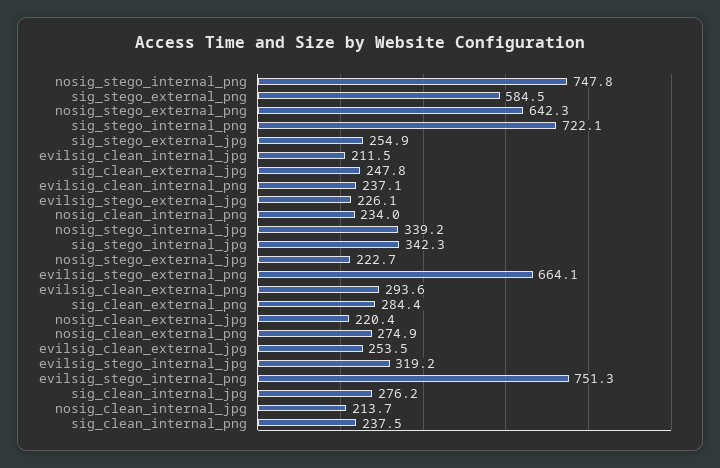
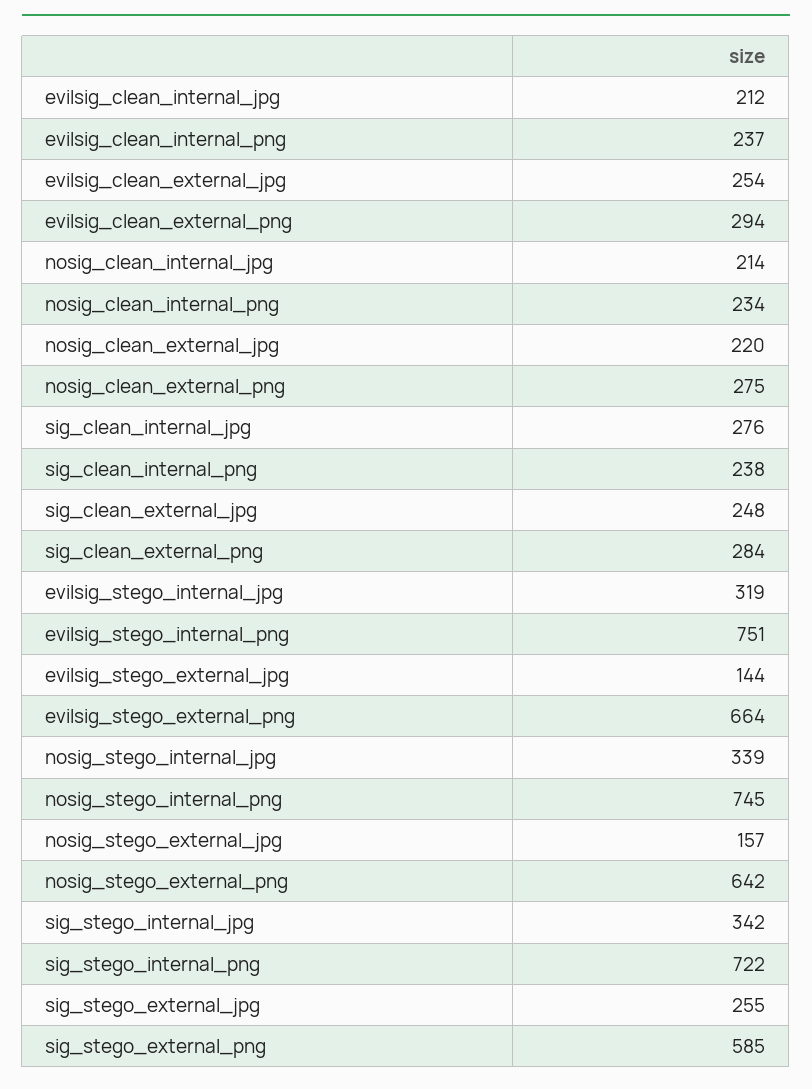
  {
-   "nosig_stego_internal_png": 747.8,
+   "nosig_stego_internal_png": 745,
    "sig_stego_external_png": 584.5,
    "nosig_stego_external_png": 642.3,
    "sig_stego_internal_png": 722.1,
    "sig_stego_external_jpg": 254.9,
    "evilsig_clean_internal_jpg": 211.5,
    "sig_clean_external_jpg": 247.8,
    "evilsig_clean_internal_png": 237.1,
-   "evilsig_stego_external_jpg": 226.1,
+   "evilsig_stego_external_jpg": 144,
    "nosig_clean_internal_png": 234,
    "nosig_stego_internal_jpg": 339.2,
    "sig_stego_internal_jpg": 342.3,
-   "nosig_stego_external_jpg": 222.7,
+   "nosig_stego_external_jpg": 157,
    "evilsig_stego_external_png": 664.1,
    "evilsig_clean_external_png": 293.6,
    "sig_clean_external_png": 284.4,
    "nosig_clean_external_jpg": 220.4,
    "nosig_clean_external_png": 274.9,
    "evilsig_clean_external_jpg": 253.5,
    "evilsig_stego_internal_jpg": 319.2,
    "evilsig_stego_internal_png": 751.3,
    "sig_clean_internal_jpg": 276.2,
    "nosig_clean_internal_jpg": 213.7,
    "sig_clean_internal_png": 237.5
  }

